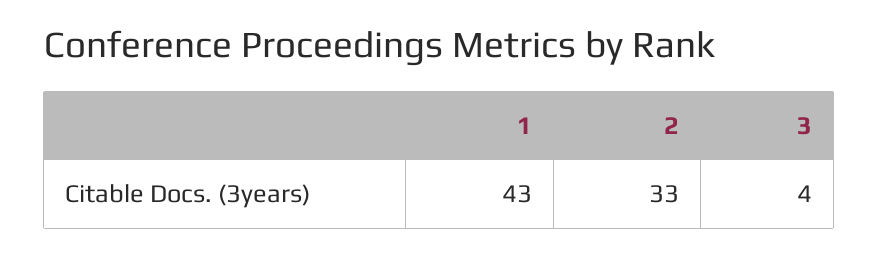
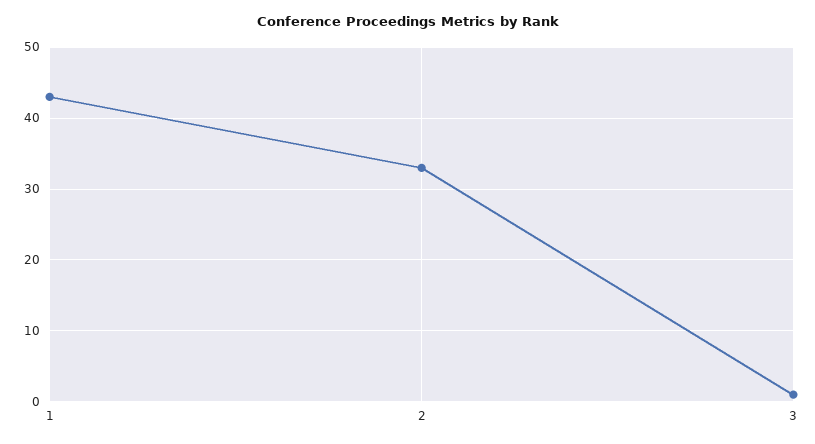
  {
    "1": 43,
    "2": 33,
-   "3": 4
+   "3": 1
  }

